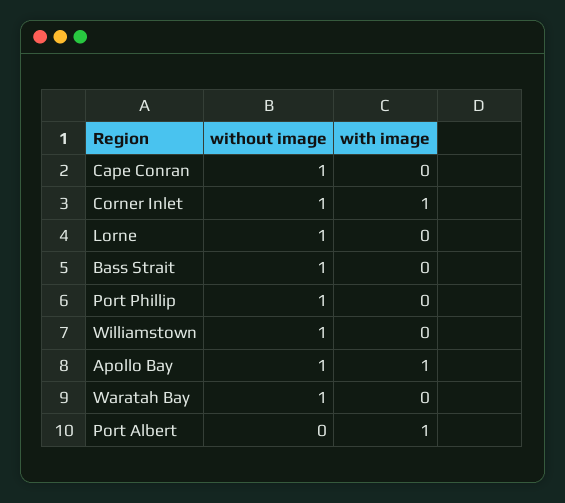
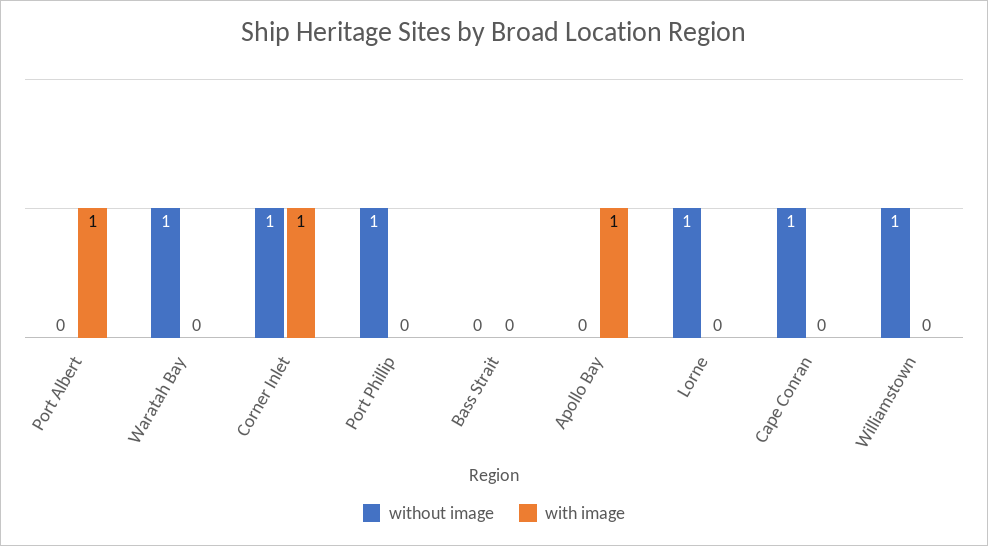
  {
    "without image": {
      "Cape Conran": 1,
      "Corner Inlet": 1,
      "Lorne": 1,
-     "Bass Strait": 1,
+     "Bass Strait": 0,
      "Port Phillip": 1,
      "Williamstown": 1,
-     "Apollo Bay": 1,
+     "Apollo Bay": 0,
      "Waratah Bay": 1,
      "Port Albert": 0
    },
    "with image": {
      "Cape Conran": 0,
      "Corner Inlet": 1,
      "Lorne": 0,
      "Bass Strait": 0,
      "Port Phillip": 0,
      "Williamstown": 0,
      "Apollo Bay": 1,
      "Waratah Bay": 0,
      "Port Albert": 1
    }
  }

